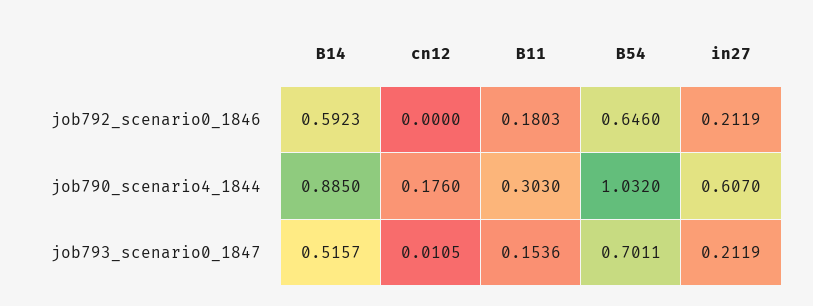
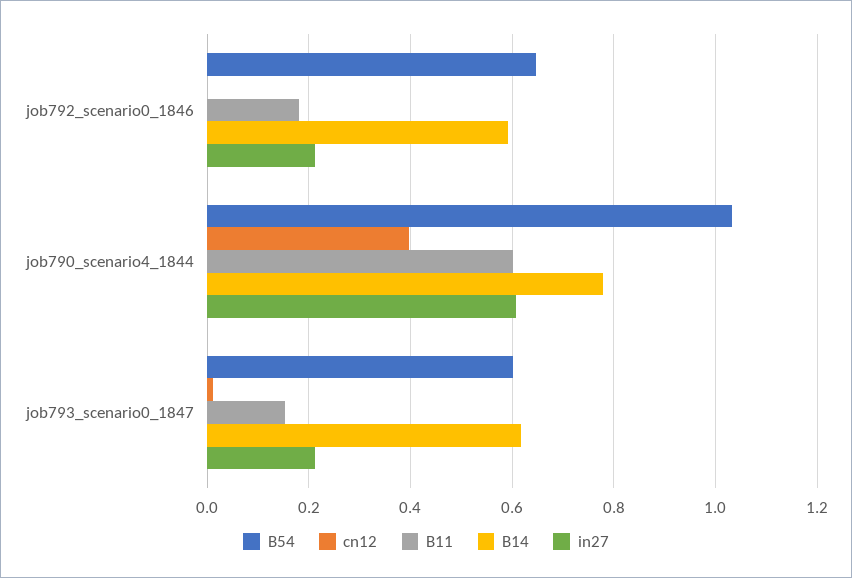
  {
    "B14": {
      "job792_scenario0_1846": 0.5923,
-     "job790_scenario4_1844": 0.885,
+     "job790_scenario4_1844": 0.78,
-     "job793_scenario0_1847": 0.5157
+     "job793_scenario0_1847": 0.62
    },
    "cn12": {
      "job792_scenario0_1846": 0,
-     "job790_scenario4_1844": 0.176,
+     "job790_scenario4_1844": 0.4,
      "job793_scenario0_1847": 0.0105
    },
    "B11": {
      "job792_scenario0_1846": 0.1803,
-     "job790_scenario4_1844": 0.303,
+     "job790_scenario4_1844": 0.6,
      "job793_scenario0_1847": 0.1536
    },
    "B54": {
      "job792_scenario0_1846": 0.646,
      "job790_scenario4_1844": 1.032,
-     "job793_scenario0_1847": 0.7011
+     "job793_scenario0_1847": 0.6
    },
    "in27": {
      "job792_scenario0_1846": 0.2119,
      "job790_scenario4_1844": 0.607,
      "job793_scenario0_1847": 0.2119
    }
  }

